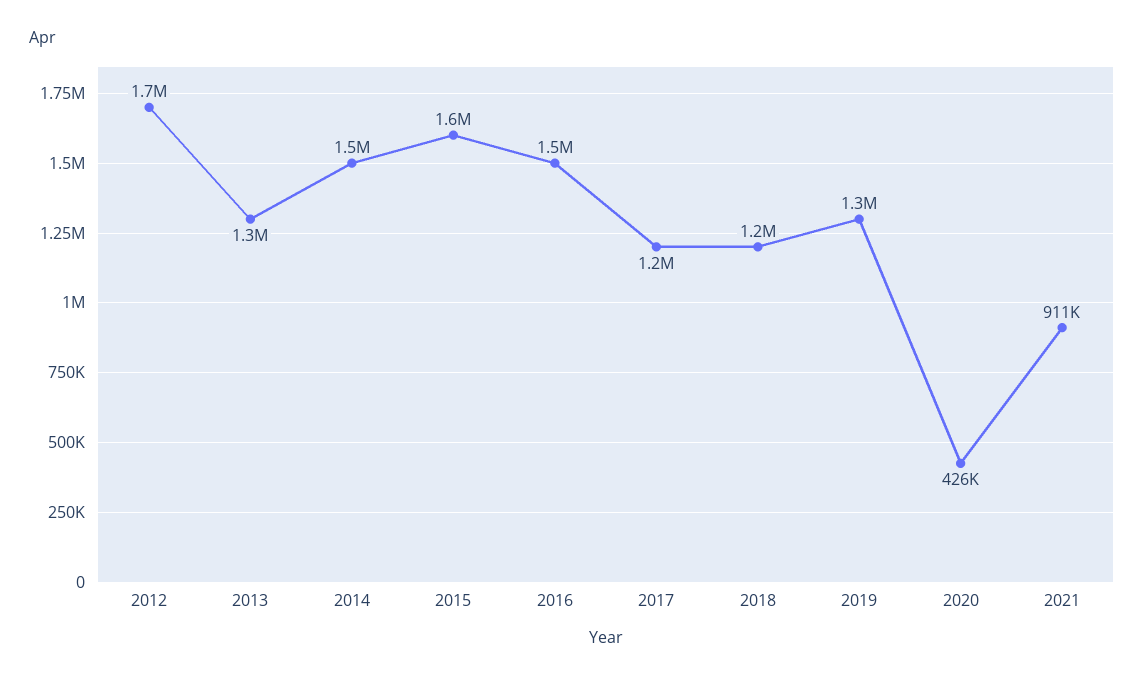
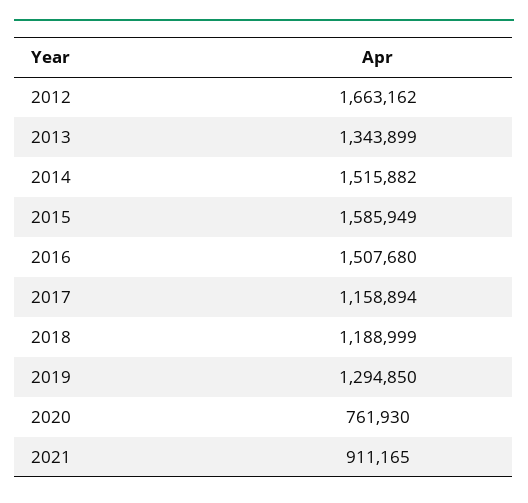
  {
    "2012": 1663162,
    "2013": 1343899,
    "2014": 1515882,
    "2015": 1585949,
    "2016": 1507680,
    "2017": 1158894,
    "2018": 1188999,
    "2019": 1294850,
-   "2020": 426000,
+   "2020": 761930,
    "2021": 911165
  }

